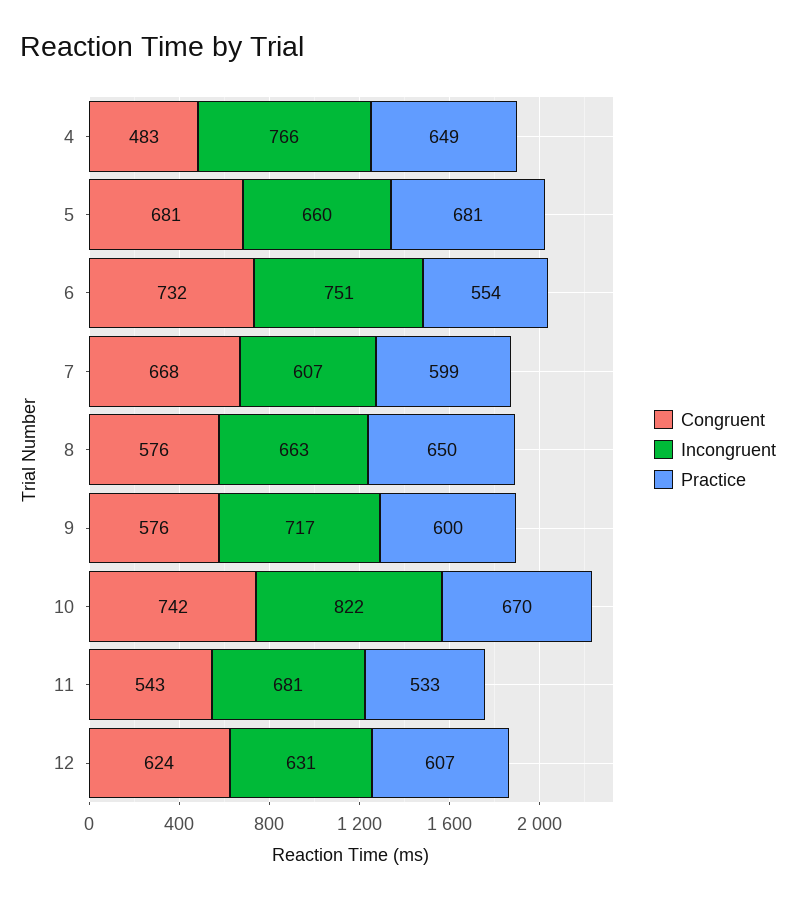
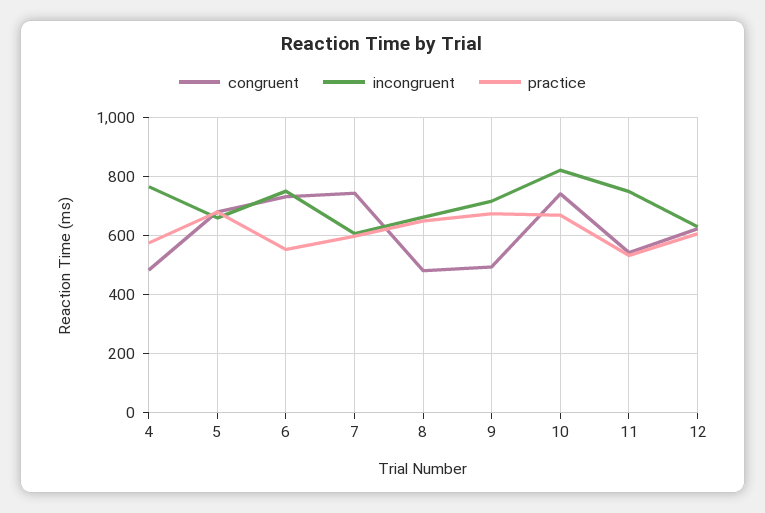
  {
    "Congruent": {
      "4": 483,
      "5": 681,
      "6": 732,
-     "7": 668,
+     "7": 750,
-     "8": 576,
+     "8": 475,
-     "9": 576,
+     "9": 500,
      "10": 742,
      "11": 543,
      "12": 624
    },
    "Incongruent": {
      "4": 766,
      "5": 660,
      "6": 751,
      "7": 607,
      "8": 663,
      "9": 717,
      "10": 822,
-     "11": 681,
+     "11": 750,
      "12": 631
    },
    "Practice": {
-     "4": 649,
+     "4": 575,
      "5": 681,
      "6": 554,
      "7": 599,
      "8": 650,
-     "9": 600,
+     "9": 675,
      "10": 670,
      "11": 533,
      "12": 607
    }
  }

